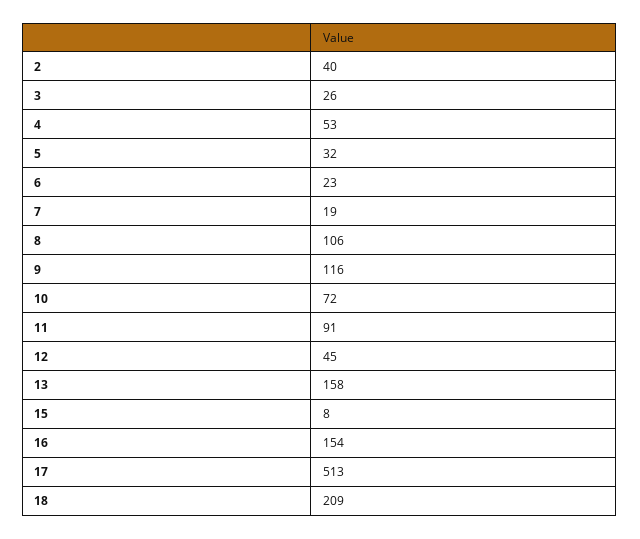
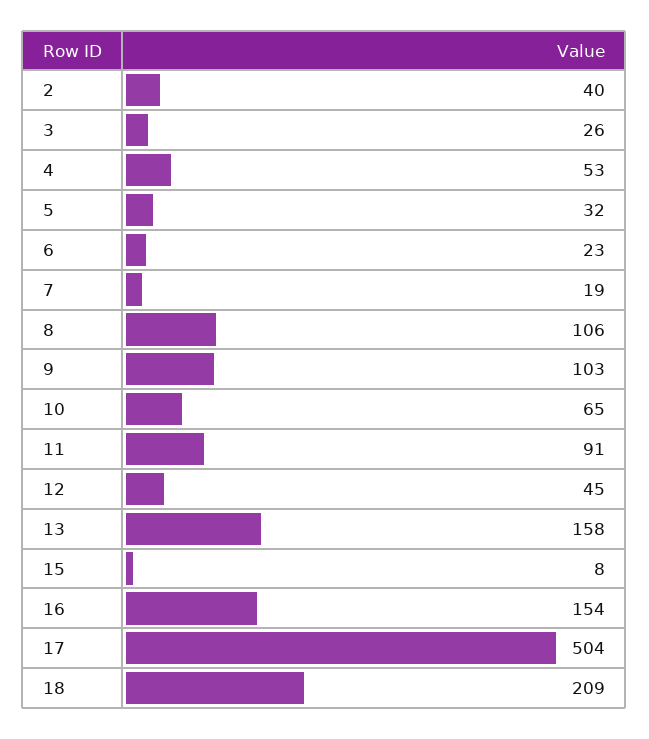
  {
    "2": 40,
    "3": 26,
    "4": 53,
    "5": 32,
    "6": 23,
    "7": 19,
    "8": 106,
-   "9": 116,
+   "9": 103,
-   "10": 72,
+   "10": 65,
    "11": 91,
    "12": 45,
    "13": 158,
    "15": 8,
    "16": 154,
-   "17": 513,
+   "17": 504,
    "18": 209
  }

